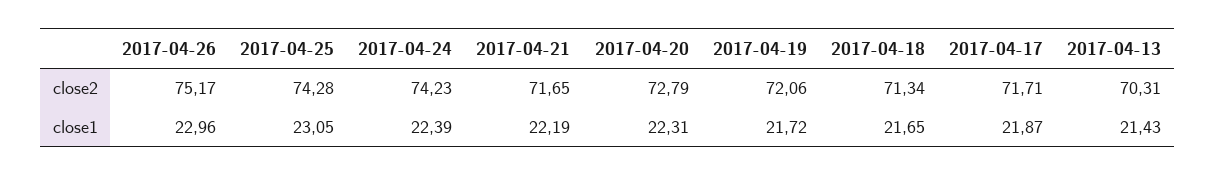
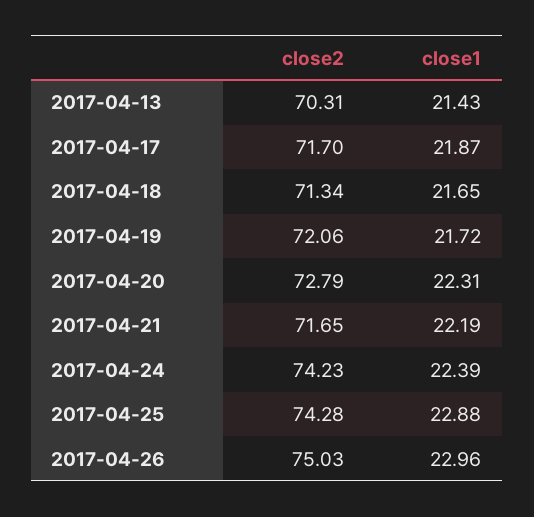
  {
    "2017-04-26": {
-     "close2": 75.17,
+     "close2": 75.03,
      "close1": 22.96
    },
    "2017-04-25": {
      "close2": 74.28,
-     "close1": 23.05
+     "close1": 22.88
    },
    "2017-04-24": {
      "close2": 74.23,
      "close1": 22.39
    },
    "2017-04-21": {
      "close2": 71.65,
      "close1": 22.19
    },
    "2017-04-20": {
      "close2": 72.79,
      "close1": 22.31
    },
    "2017-04-19": {
      "close2": 72.06,
      "close1": 21.72
    },
    "2017-04-18": {
      "close2": 71.34,
      "close1": 21.65
    },
    "2017-04-17": {
-     "close2": 71.71,
+     "close2": 71.7,
      "close1": 21.87
    },
    "2017-04-13": {
      "close2": 70.31,
      "close1": 21.43
    }
  }

